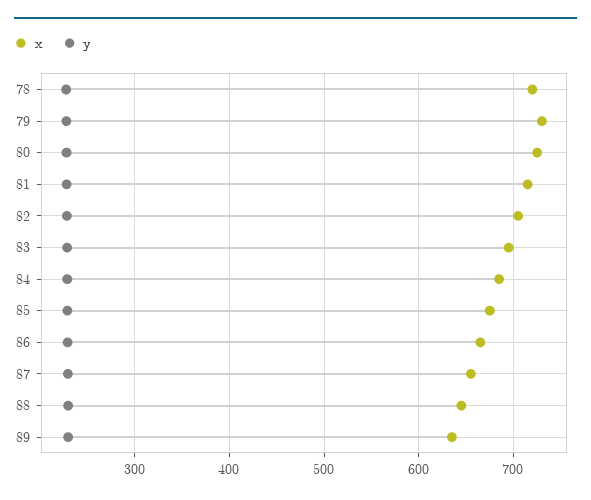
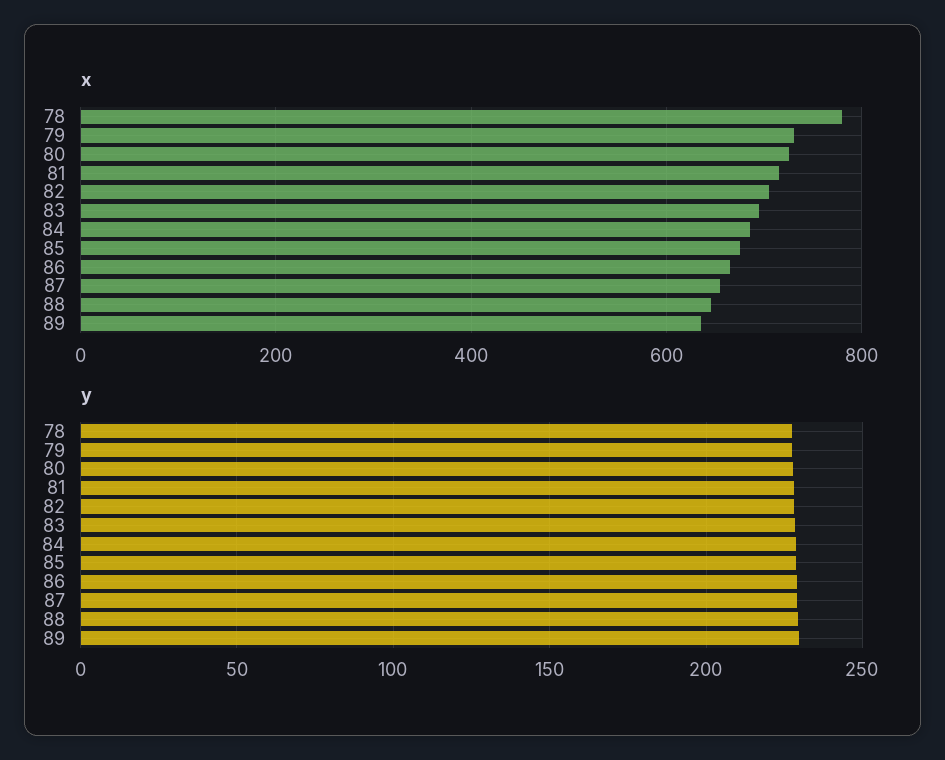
  {
    "x": {
-     "78": 720,
+     "78": 780,
      "79": 730,
      "80": 730,
      "81": 720,
      "82": 710,
      "83": 700,
      "84": 690,
      "85": 680,
      "86": 670,
      "87": 660,
      "88": 650,
      "89": 640
    },
    "y": {
      "78": 225,
      "79": 230,
      "80": 230,
      "81": 230,
      "82": 230,
      "83": 230,
      "84": 230,
      "85": 230,
      "86": 230,
      "87": 230,
      "88": 230,
      "89": 230
    }
  }

